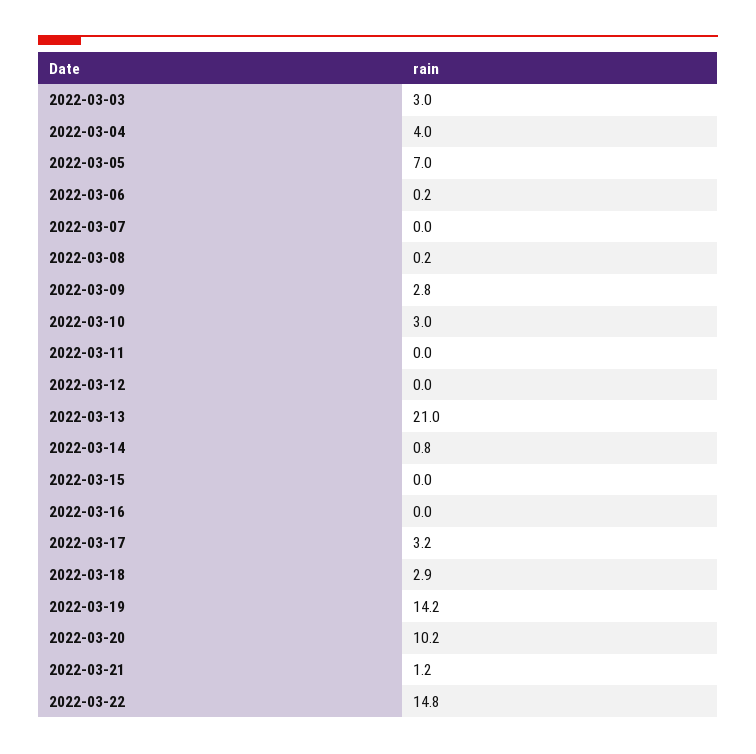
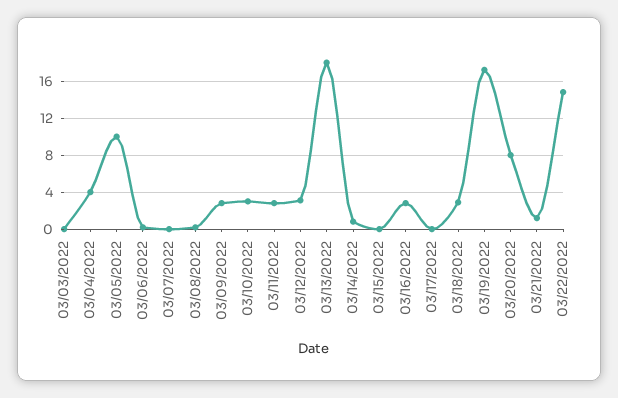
  {
-   "2022-03-03": 3,
+   "2022-03-03": 0,
    "2022-03-04": 4,
-   "2022-03-05": 7,
+   "2022-03-05": 10,
    "2022-03-06": 0.2,
    "2022-03-07": 0,
    "2022-03-08": 0.2,
    "2022-03-09": 2.8,
    "2022-03-10": 3,
-   "2022-03-11": 0,
+   "2022-03-11": 3,
-   "2022-03-12": 0,
+   "2022-03-12": 3,
-   "2022-03-13": 21,
+   "2022-03-13": 18,
    "2022-03-14": 0.8,
    "2022-03-15": 0,
-   "2022-03-16": 0,
+   "2022-03-16": 3,
-   "2022-03-17": 3.2,
+   "2022-03-17": 0,
    "2022-03-18": 2.9,
-   "2022-03-19": 14.2,
+   "2022-03-19": 17,
-   "2022-03-20": 10.2,
+   "2022-03-20": 8,
    "2022-03-21": 1.2,
    "2022-03-22": 14.8
  }

